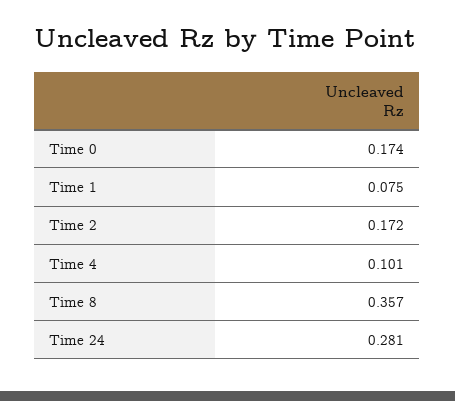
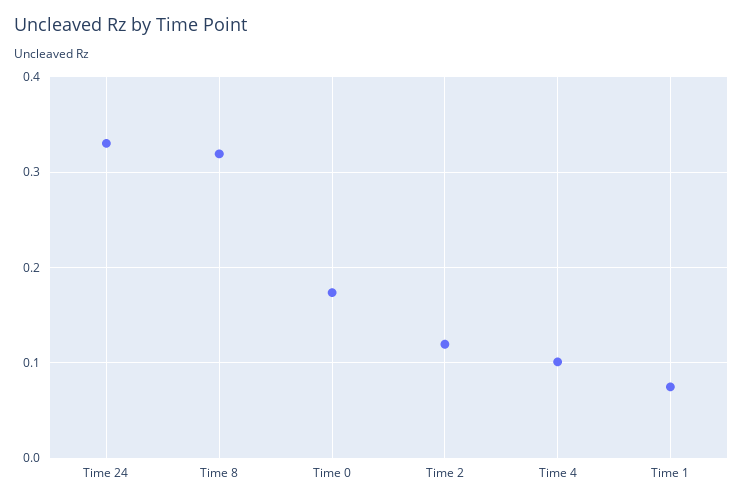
  {
    "Time 0": 0.174,
    "Time 1": 0.075,
-   "Time 2": 0.172,
+   "Time 2": 0.12,
    "Time 4": 0.101,
-   "Time 8": 0.357,
+   "Time 8": 0.32,
-   "Time 24": 0.281
+   "Time 24": 0.33
  }

